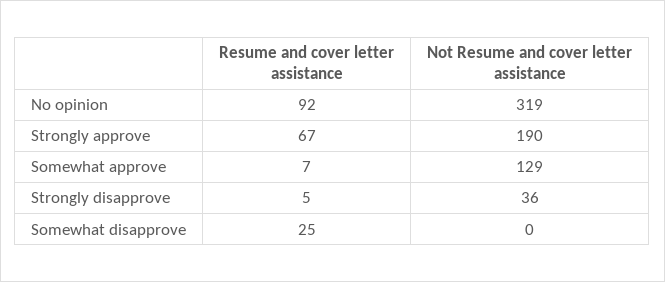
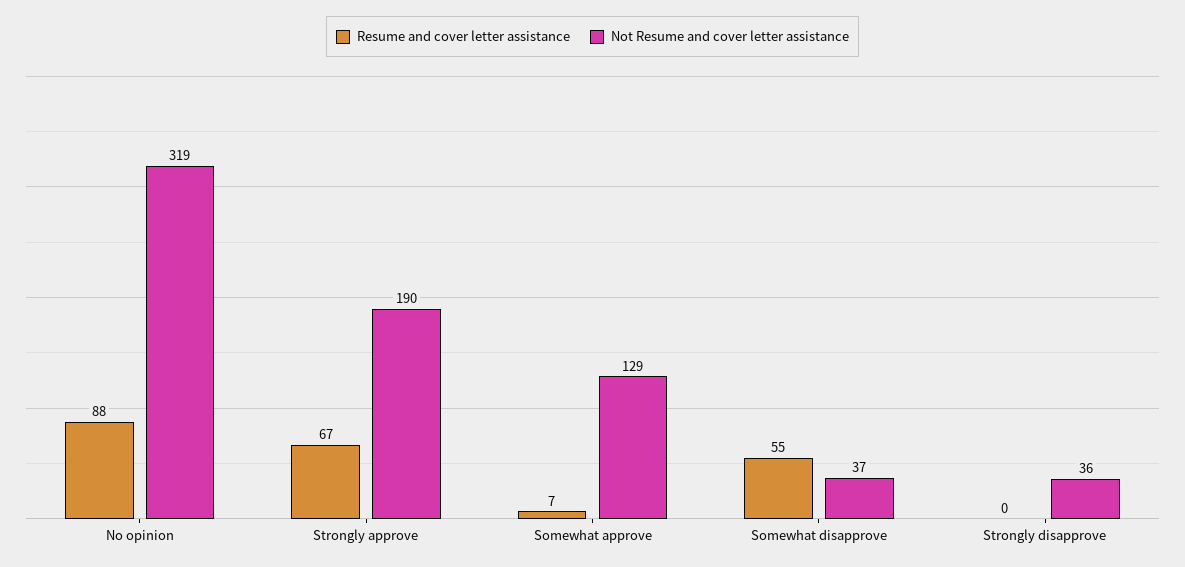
  {
    "Resume and cover letter assistance": {
-     "No opinion": 92,
+     "No opinion": 88,
      "Strongly approve": 67,
      "Somewhat approve": 7,
-     "Strongly disapprove": 5,
+     "Strongly disapprove": 0,
-     "Somewhat disapprove": 25
+     "Somewhat disapprove": 55
    },
    "Not Resume and cover letter assistance": {
      "No opinion": 319,
      "Strongly approve": 190,
      "Somewhat approve": 129,
      "Strongly disapprove": 36,
-     "Somewhat disapprove": 0
+     "Somewhat disapprove": 37
    }
  }

